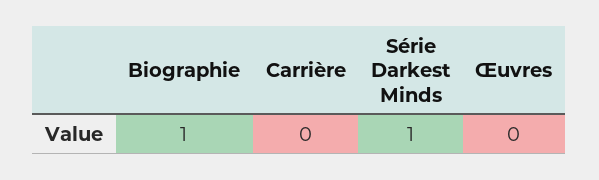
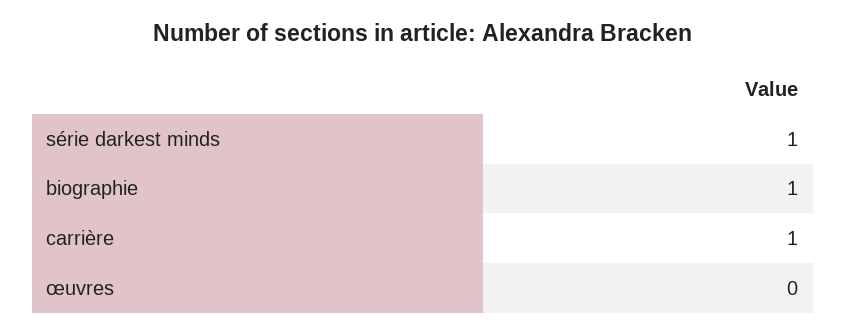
  {
    "Biographie": 1,
-   "Carrière": 0,
+   "Carrière": 1,
    "Série Darkest Minds": 1,
    "Œuvres": 0
  }

